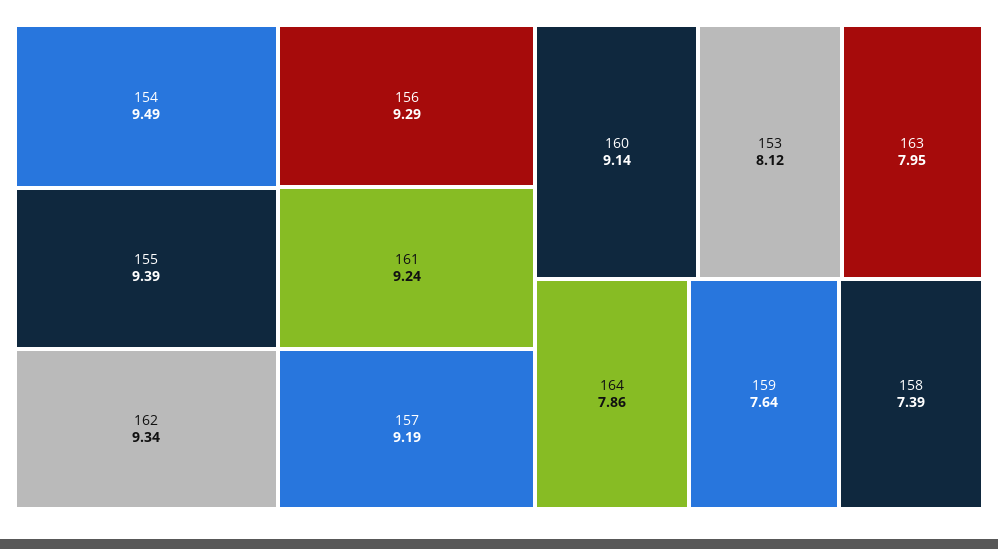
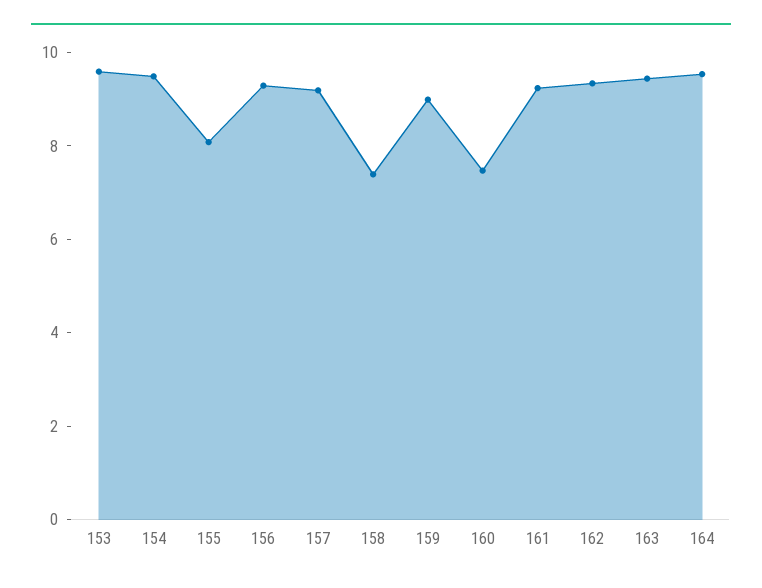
  {
    "154": 9.49,
-   "155": 9.39,
+   "155": 8,
    "162": 9.34,
    "156": 9.29,
    "161": 9.24,
    "157": 9.19,
-   "160": 9.14,
+   "160": 7.5,
-   "153": 8.12,
+   "153": 9.5,
-   "163": 7.95,
+   "163": 9.5,
-   "164": 7.86,
+   "164": 9.5,
-   "159": 7.64,
+   "159": 9,
    "158": 7.39
  }

